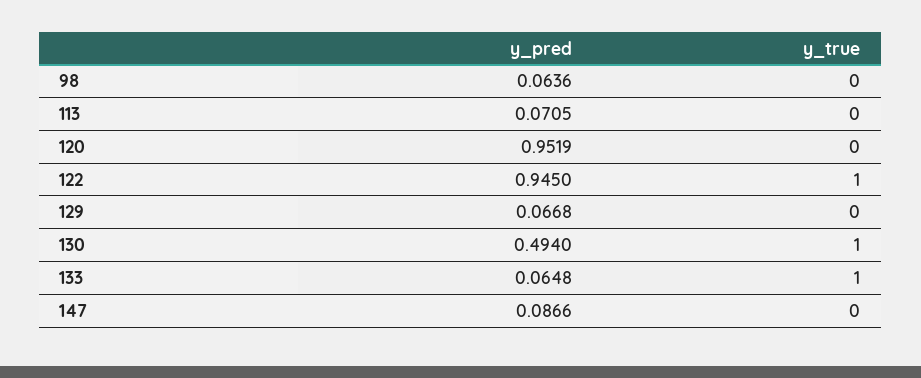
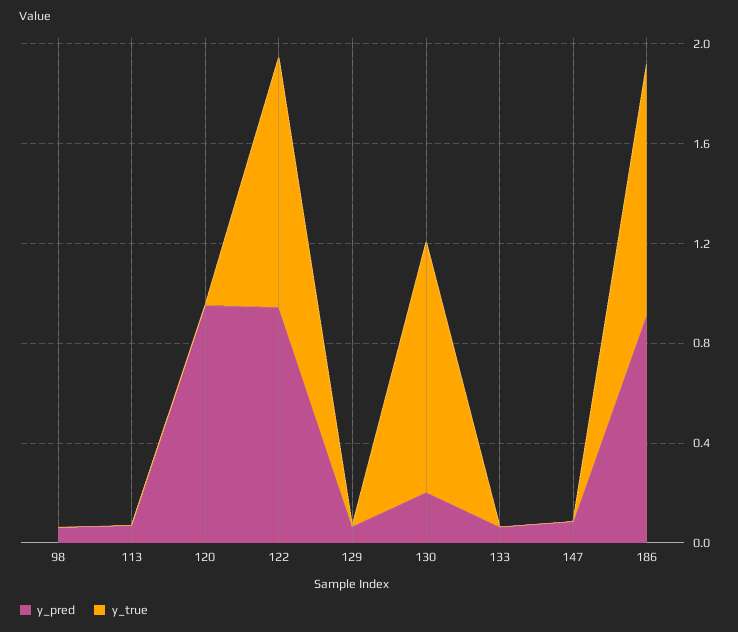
  {
    "y_pred": {
      "98": 0.0636,
      "113": 0.0705,
      "120": 0.9519,
      "122": 0.945,
      "129": 0.0668,
-     "130": 0.494,
+     "130": 0.2,
      "133": 0.0648,
-     "147": 0.0866
+     "147": 0.0866,
+     "186": 0.9
    },
    "y_true": {
      "98": 0,
      "113": 0,
      "120": 0,
      "122": 1,
      "129": 0,
      "130": 1,
-     "133": 1,
+     "133": 0,
-     "147": 0
+     "147": 0,
+     "186": 1
    }
  }

